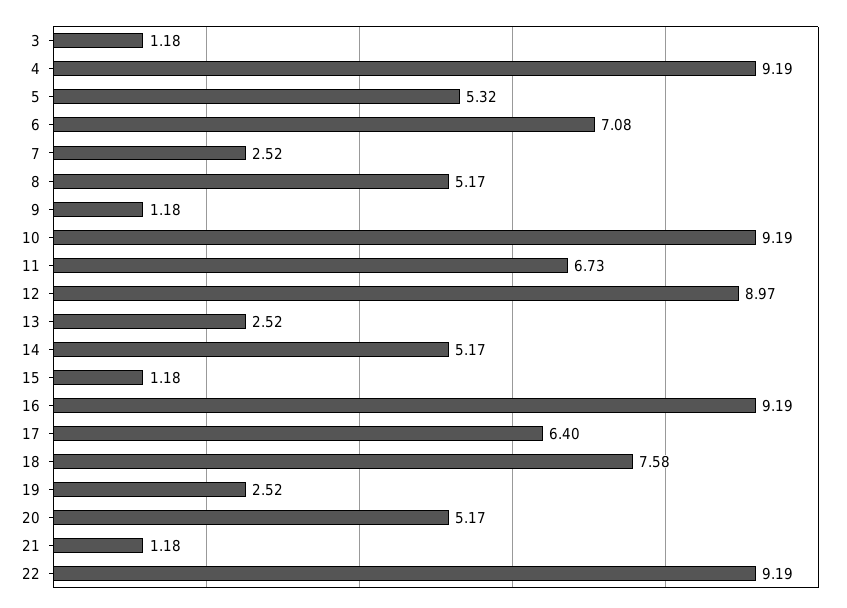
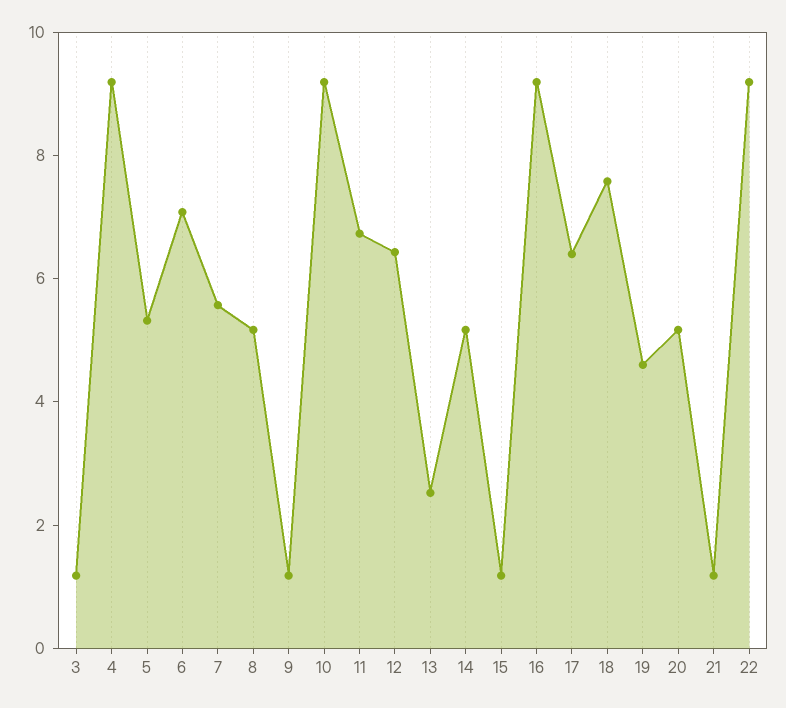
  {
    "3": 1.18,
    "4": 9.19,
    "5": 5.32,
    "6": 7.08,
-   "7": 2.52,
+   "7": 5.5,
    "8": 5.17,
    "9": 1.18,
    "10": 9.19,
    "11": 6.73,
-   "12": 8.97,
+   "12": 6.5,
    "13": 2.52,
    "14": 5.17,
    "15": 1.18,
    "16": 9.19,
    "17": 6.4,
    "18": 7.58,
-   "19": 2.52,
+   "19": 4.5,
    "20": 5.17,
    "21": 1.18,
    "22": 9.19
  }

